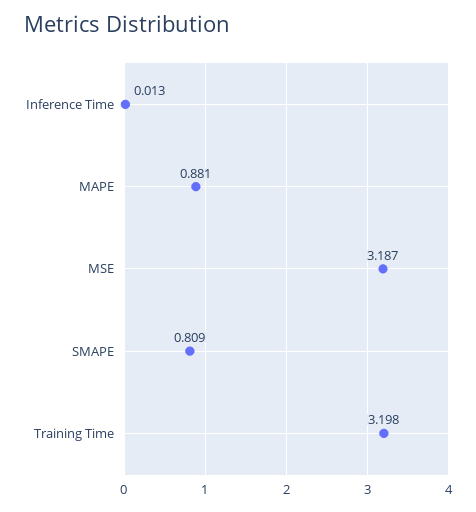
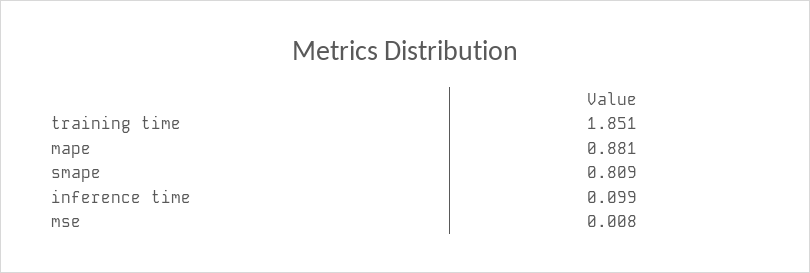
  {
-   "Inference Time": 0.013,
+   "Inference Time": 0.099,
    "MAPE": 0.881,
-   "MSE": 3.187,
+   "MSE": 0.008,
    "SMAPE": 0.809,
-   "Training Time": 3.198
+   "Training Time": 1.851
  }

